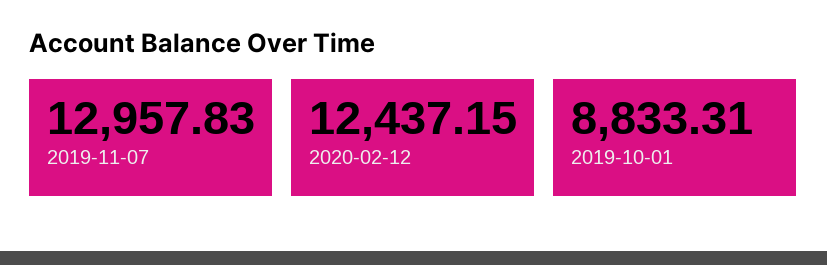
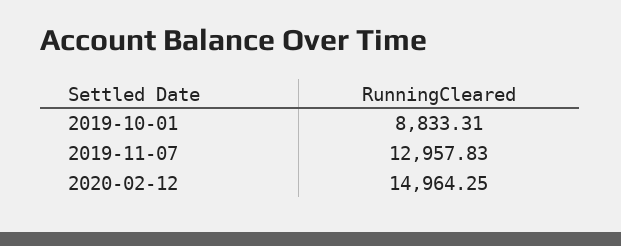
  {
    "2019-11-07": 12957.83,
-   "2020-02-12": 12437.15,
+   "2020-02-12": 14964.25,
    "2019-10-01": 8833.31
  }

